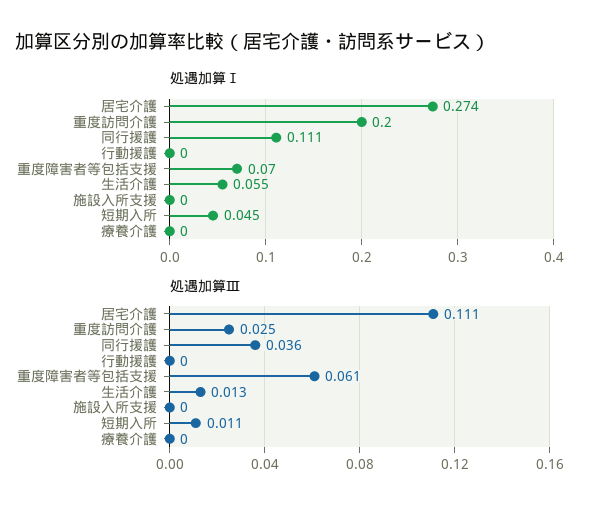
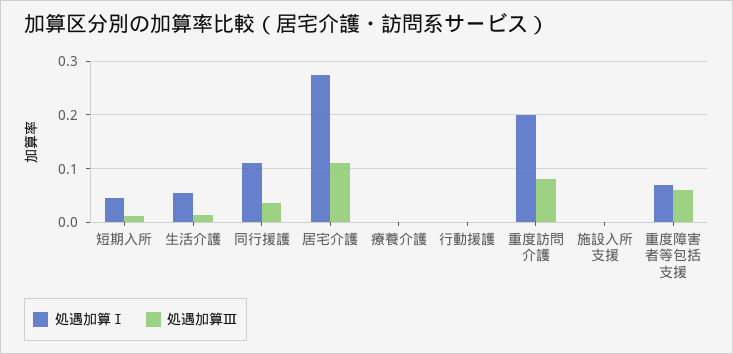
  {
    "処遇加算Ⅰ": {
      "居宅介護": 0.274,
      "重度訪問介護": 0.2,
      "同行援護": 0.111,
      "行動援護": 0,
      "重度障害者等包括支援": 0.07,
      "生活介護": 0.055,
      "施設入所支援": 0,
      "短期入所": 0.045,
      "療養介護": 0
    },
    "処遇加算Ⅲ": {
      "居宅介護": 0.111,
-     "重度訪問介護": 0.025,
+     "重度訪問介護": 0.08,
      "同行援護": 0.036,
      "行動援護": 0,
      "重度障害者等包括支援": 0.061,
      "生活介護": 0.013,
      "施設入所支援": 0,
      "短期入所": 0.011,
      "療養介護": 0
    }
  }

